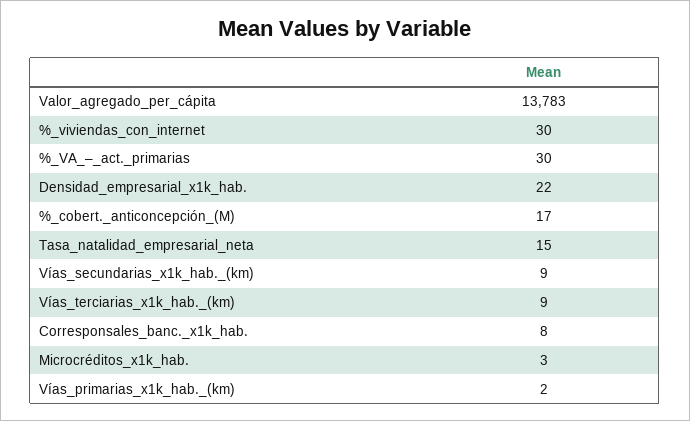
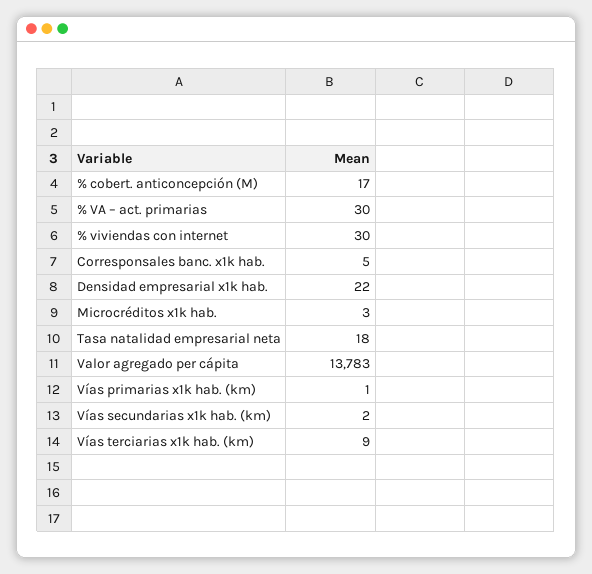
  {
    "Valor_agregado_per_cápita": 13783,
    "%_viviendas_con_internet": 30,
    "%_VA_–_act._primarias": 30,
    "Densidad_empresarial_x1k_hab.": 22,
    "%_cobert._anticoncepción_(M)": 17,
-   "Tasa_natalidad_empresarial_neta": 15,
+   "Tasa_natalidad_empresarial_neta": 18,
-   "Vías_secundarias_x1k_hab._(km)": 9,
+   "Vías_secundarias_x1k_hab._(km)": 2,
    "Vías_terciarias_x1k_hab._(km)": 9,
-   "Corresponsales_banc._x1k_hab.": 8,
+   "Corresponsales_banc._x1k_hab.": 5,
    "Microcréditos_x1k_hab.": 3,
-   "Vías_primarias_x1k_hab._(km)": 2
+   "Vías_primarias_x1k_hab._(km)": 1
  }

